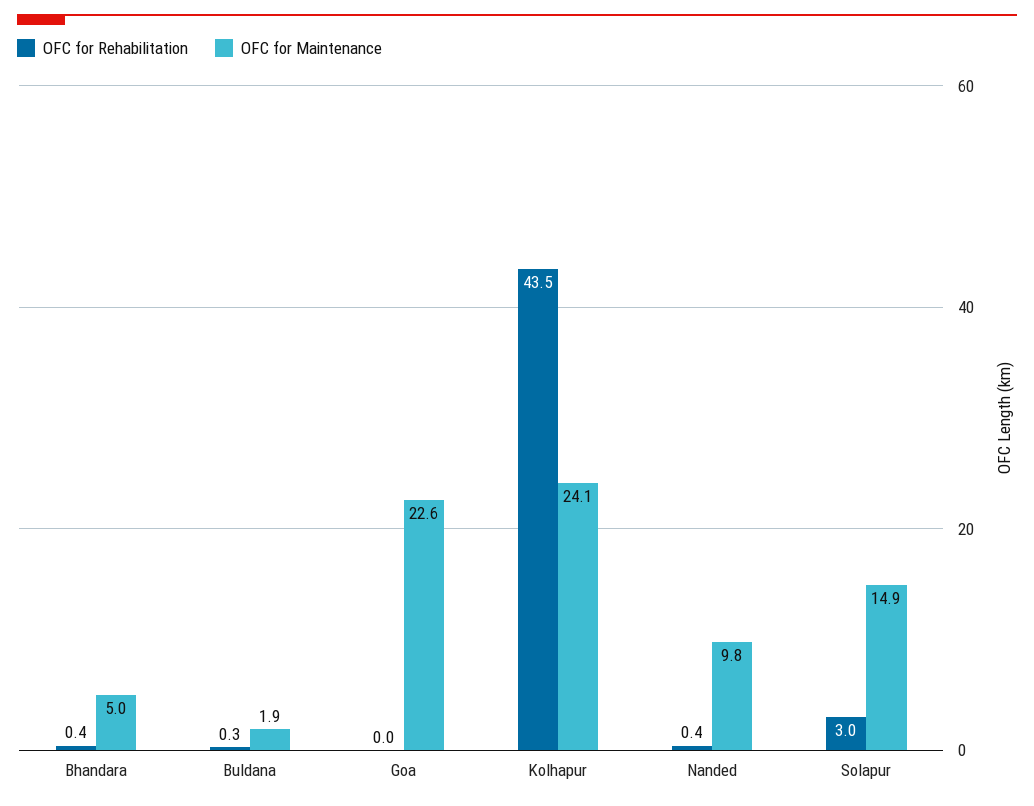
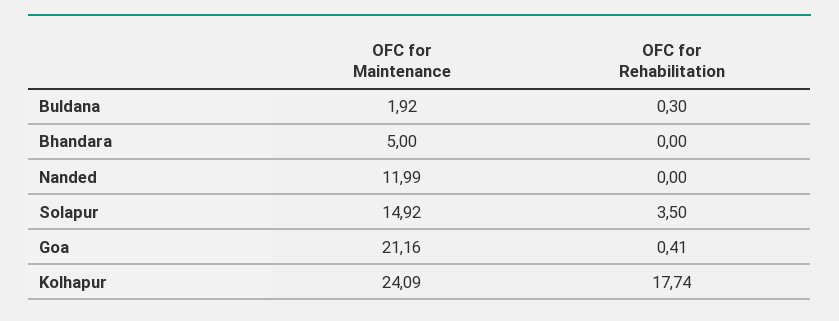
  {
    "OFC for Rehabilitation": {
-     "Bhandara": 0.4,
+     "Bhandara": 0,
      "Buldana": 0.3,
-     "Goa": 0,
+     "Goa": 0.41,
-     "Kolhapur": 43.5,
+     "Kolhapur": 17.74,
-     "Nanded": 0.4,
+     "Nanded": 0,
-     "Solapur": 3
+     "Solapur": 3.5
    },
    "OFC for Maintenance": {
      "Bhandara": 5,
      "Buldana": 1.92,
-     "Goa": 22.6,
+     "Goa": 21.16,
      "Kolhapur": 24.09,
-     "Nanded": 9.8,
+     "Nanded": 11.99,
      "Solapur": 14.92
    }
  }

